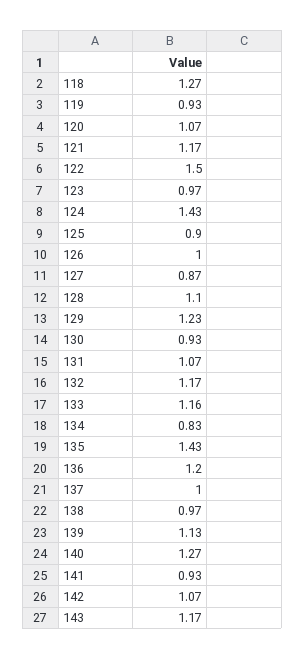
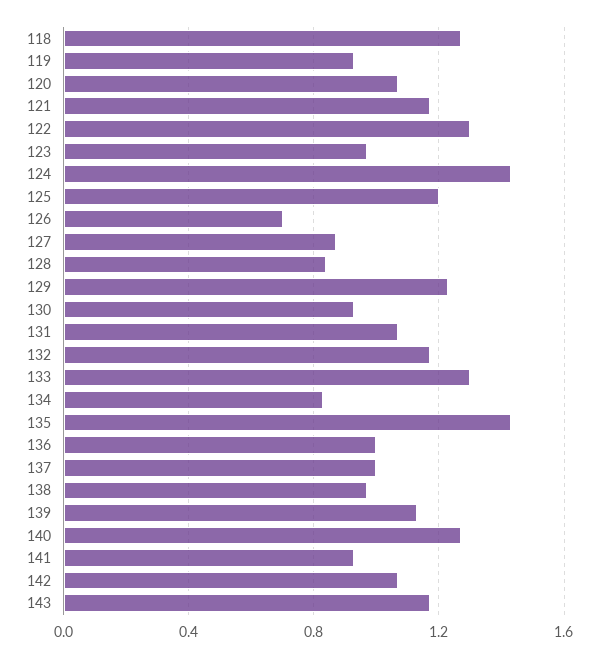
  {
    "118": 1.27,
    "119": 0.93,
    "120": 1.07,
    "121": 1.17,
-   "122": 1.5,
+   "122": 1.3,
    "123": 0.97,
    "124": 1.43,
-   "125": 0.9,
+   "125": 1.2,
-   "126": 1,
+   "126": 0.7,
    "127": 0.87,
-   "128": 1.1,
+   "128": 0.85,
    "129": 1.23,
    "130": 0.93,
    "131": 1.07,
    "132": 1.17,
-   "133": 1.16,
+   "133": 1.3,
    "134": 0.83,
    "135": 1.43,
-   "136": 1.2,
+   "136": 1,
    "137": 1,
    "138": 0.97,
    "139": 1.13,
    "140": 1.27,
    "141": 0.93,
    "142": 1.07,
    "143": 1.17
  }

